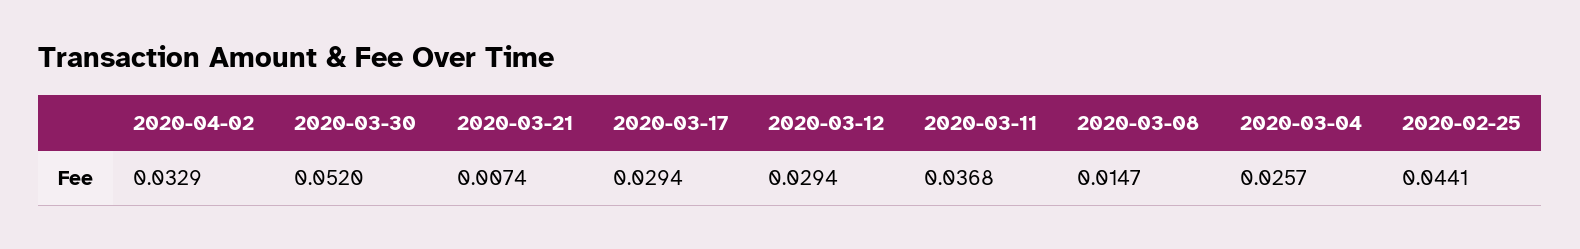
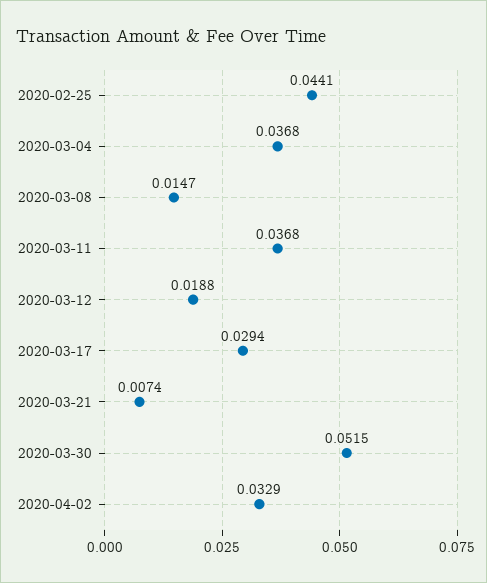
  {
    "2020-04-02": 0.0329,
-   "2020-03-30": 0.052,
+   "2020-03-30": 0.0515,
    "2020-03-21": 0.0074,
    "2020-03-17": 0.0294,
-   "2020-03-12": 0.0294,
+   "2020-03-12": 0.0188,
    "2020-03-11": 0.0368,
    "2020-03-08": 0.0147,
-   "2020-03-04": 0.0257,
+   "2020-03-04": 0.0368,
    "2020-02-25": 0.0441
  }

